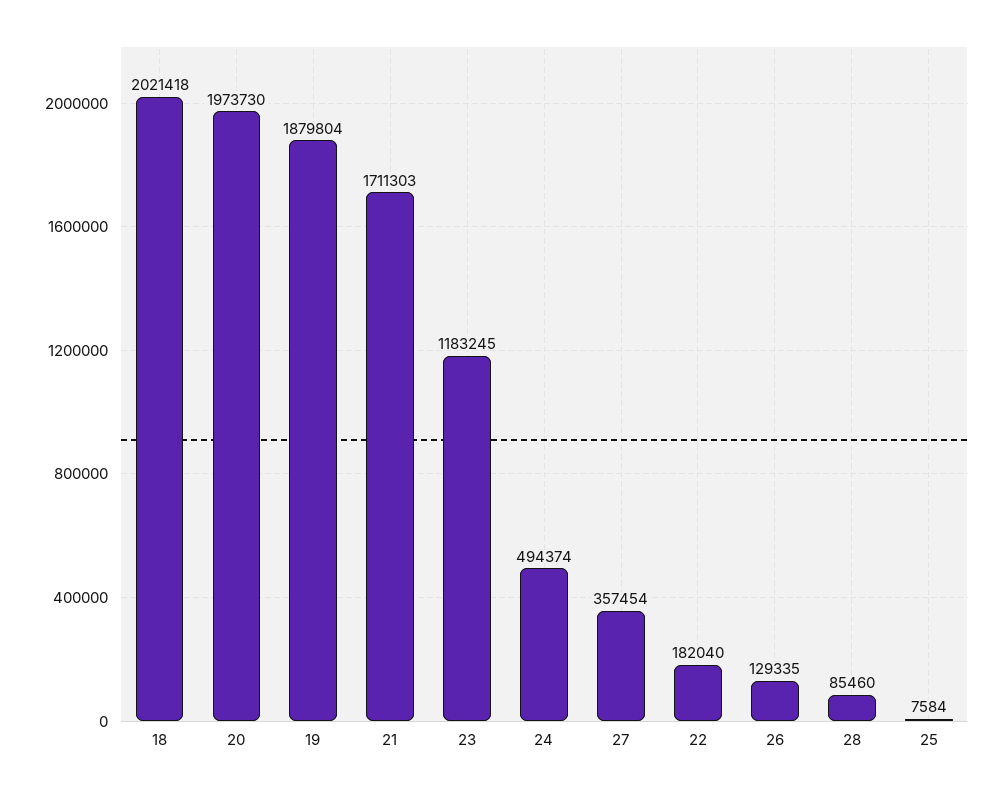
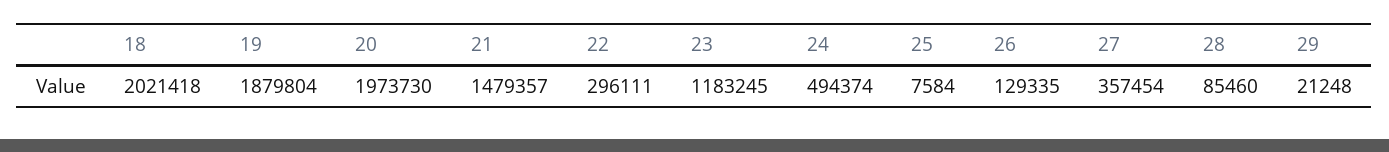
  {
    "18": 2021418,
    "20": 1973730,
    "19": 1879804,
-   "21": 1711303,
+   "21": 1479357,
    "23": 1183245,
    "24": 494374,
    "27": 357454,
-   "22": 182040,
+   "22": 296111,
    "26": 129335,
    "28": 85460,
-   "25": 7584
+   "25": 7584,
+   "29": 21248
  }

